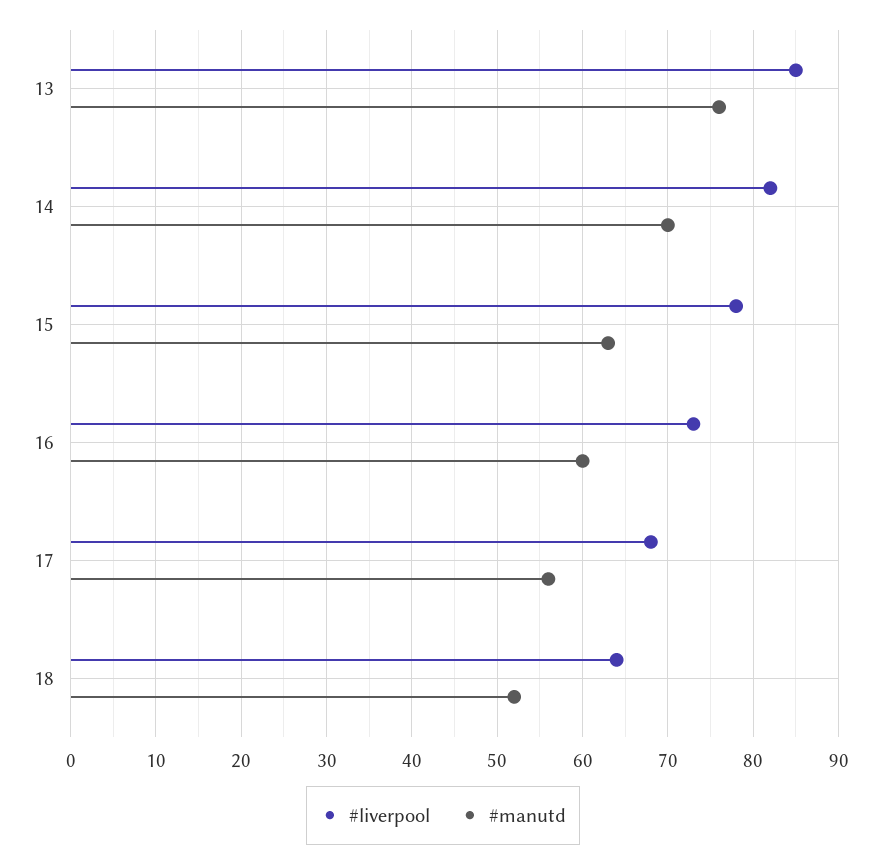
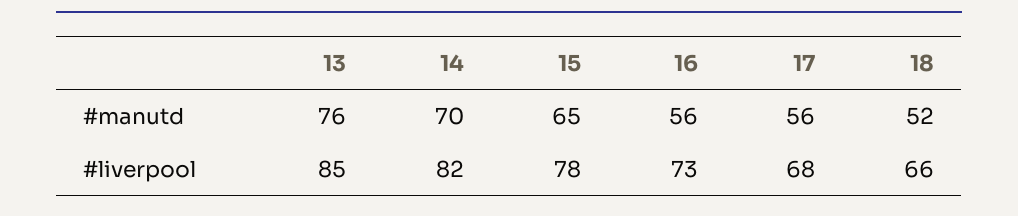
  {
    "#liverpool": {
      "13": 85,
      "14": 82,
      "15": 78,
      "16": 73,
      "17": 68,
-     "18": 64
+     "18": 66
    },
    "#manutd": {
      "13": 76,
      "14": 70,
-     "15": 63,
+     "15": 65,
-     "16": 60,
+     "16": 56,
      "17": 56,
      "18": 52
    }
  }

